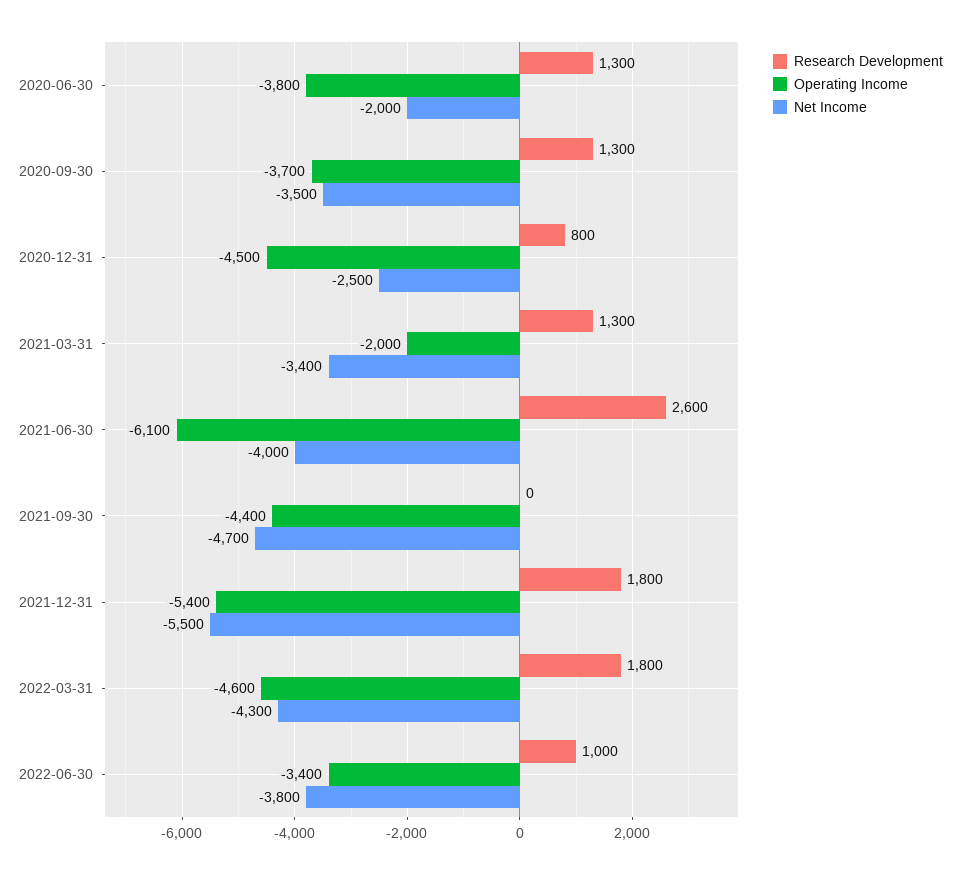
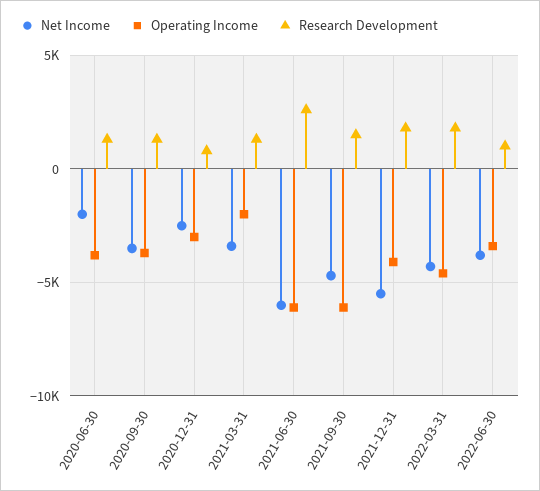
  {
    "Research Development": {
      "2020-06-30": 1300,
      "2020-09-30": 1300,
      "2020-12-31": 800,
      "2021-03-31": 1300,
      "2021-06-30": 2600,
-     "2021-09-30": 0,
+     "2021-09-30": 1500,
      "2021-12-31": 1800,
      "2022-03-31": 1800,
      "2022-06-30": 1000
    },
    "Operating Income": {
      "2020-06-30": -3800,
      "2020-09-30": -3700,
-     "2020-12-31": -4500,
+     "2020-12-31": -3000,
      "2021-03-31": -2000,
      "2021-06-30": -6100,
-     "2021-09-30": -4400,
+     "2021-09-30": -6000,
-     "2021-12-31": -5400,
+     "2021-12-31": -4000,
      "2022-03-31": -4600,
      "2022-06-30": -3400
    },
    "Net Income": {
      "2020-06-30": -2000,
      "2020-09-30": -3500,
      "2020-12-31": -2500,
      "2021-03-31": -3400,
-     "2021-06-30": -4000,
+     "2021-06-30": -6000,
      "2021-09-30": -4700,
      "2021-12-31": -5500,
      "2022-03-31": -4300,
      "2022-06-30": -3800
    }
  }

